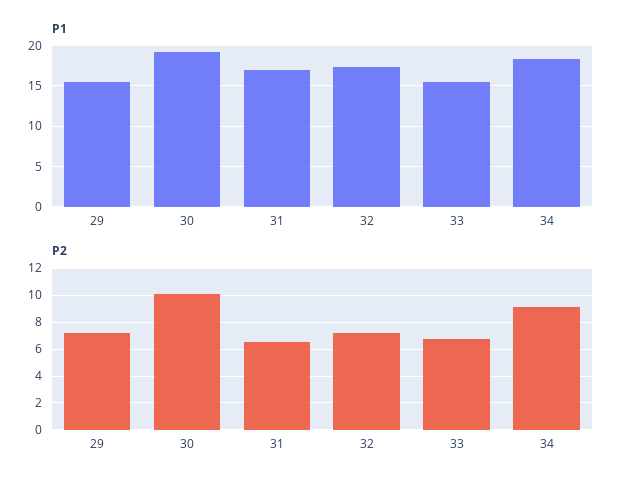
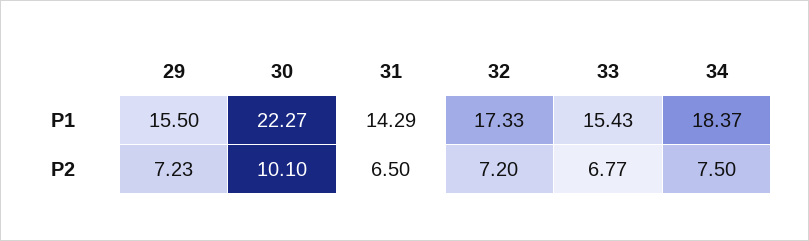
  {
    "P1": {
      "29": 15.5,
-     "30": 19,
+     "30": 22.27,
-     "31": 17,
+     "31": 14.29,
      "32": 17.33,
      "33": 15.43,
      "34": 18.37
    },
    "P2": {
      "29": 7.23,
      "30": 10.1,
      "31": 6.5,
      "32": 7.2,
      "33": 6.77,
-     "34": 9
+     "34": 7.5
    }
  }

